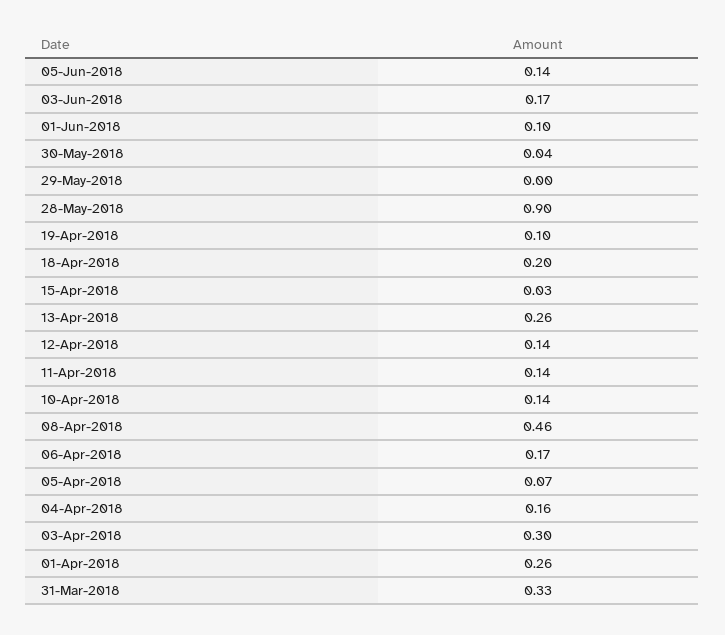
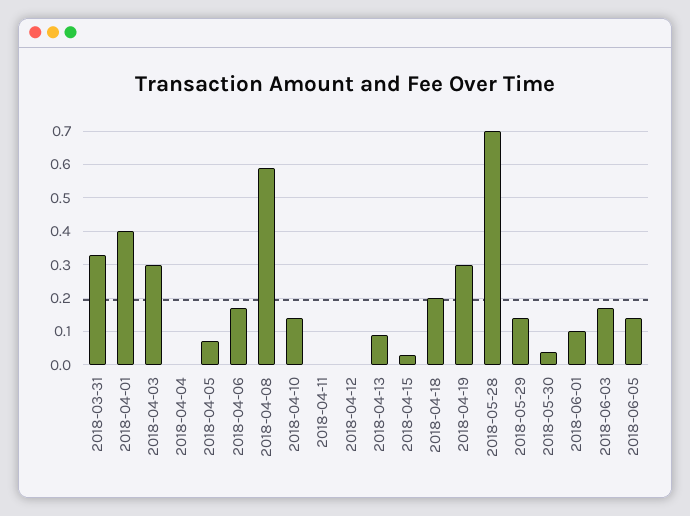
  {
    "05-Jun-2018": 0.14,
    "03-Jun-2018": 0.17,
    "01-Jun-2018": 0.1,
    "30-May-2018": 0.04,
-   "29-May-2018": 0,
+   "29-May-2018": 0.15,
-   "28-May-2018": 0.9,
+   "28-May-2018": 0.7,
-   "19-Apr-2018": 0.1,
+   "19-Apr-2018": 0.3,
    "18-Apr-2018": 0.2,
    "15-Apr-2018": 0.03,
-   "13-Apr-2018": 0.26,
+   "13-Apr-2018": 0.1,
-   "12-Apr-2018": 0.14,
+   "12-Apr-2018": 0,
-   "11-Apr-2018": 0.14,
+   "11-Apr-2018": 0,
    "10-Apr-2018": 0.14,
-   "08-Apr-2018": 0.46,
+   "08-Apr-2018": 0.6,
    "06-Apr-2018": 0.17,
    "05-Apr-2018": 0.07,
-   "04-Apr-2018": 0.16,
+   "04-Apr-2018": 0,
    "03-Apr-2018": 0.3,
-   "01-Apr-2018": 0.26,
+   "01-Apr-2018": 0.4,
    "31-Mar-2018": 0.33
  }

